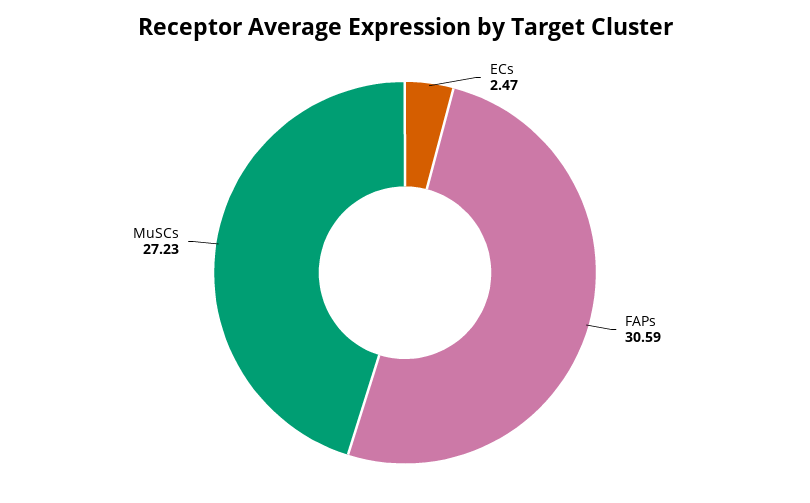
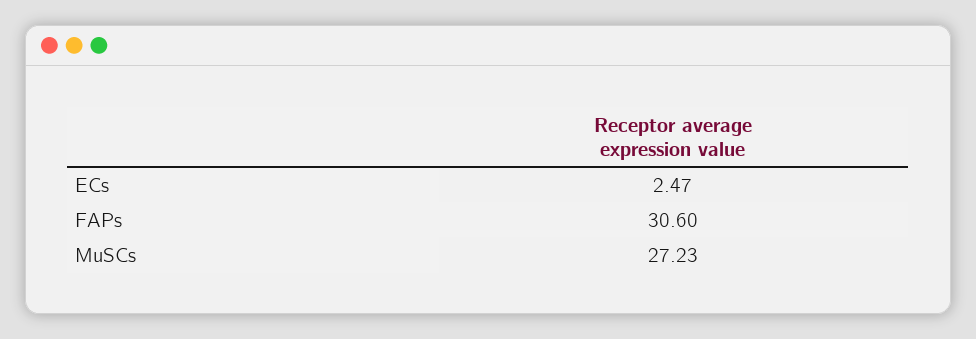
  {
    "ECs": 2.47,
-   "FAPs": 30.59,
+   "FAPs": 30.6,
    "MuSCs": 27.23
  }

